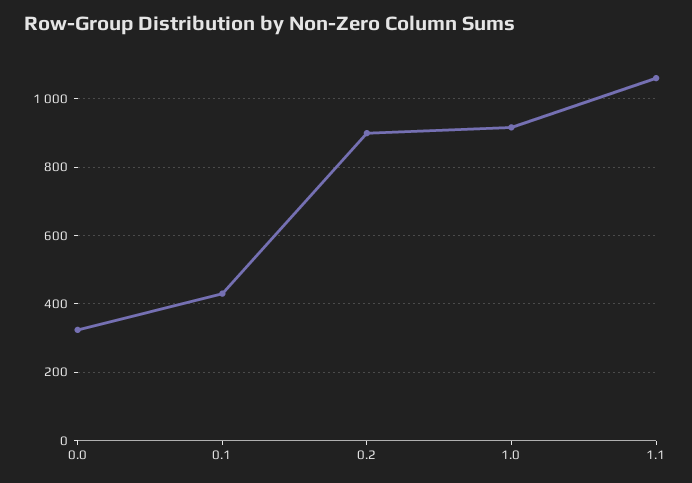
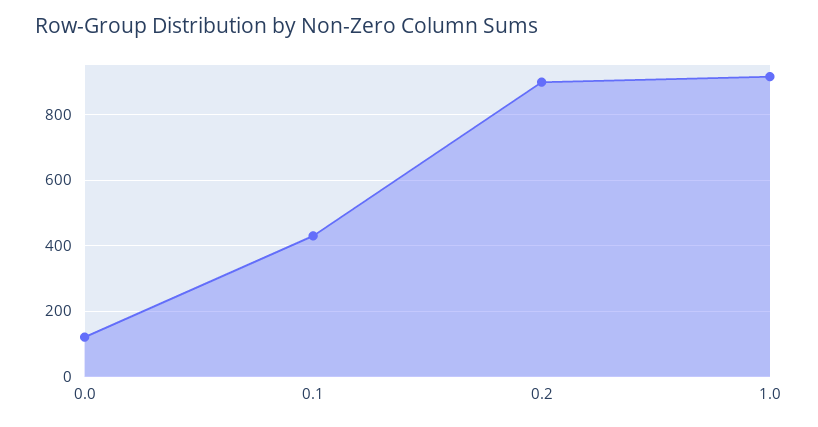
  {
-   "0.0": 320,
+   "0.0": 120,
    "0.1": 440,
    "0.2": 900,
-   "1.0": 920,
+   "1.0": 920
-   "1.1": 1060
  }

